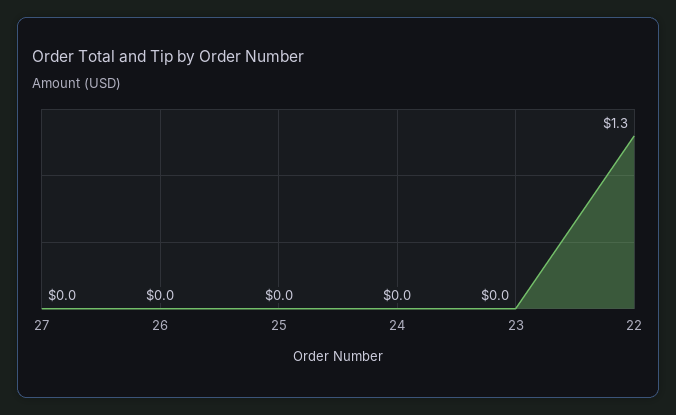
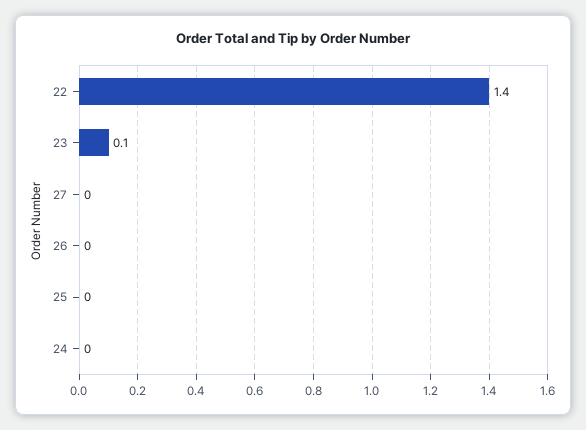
  {
    "27": 0,
    "26": 0,
    "25": 0,
    "24": 0,
-   "23": 0,
+   "23": 0.1,
-   "22": 1.3
+   "22": 1.4
  }

